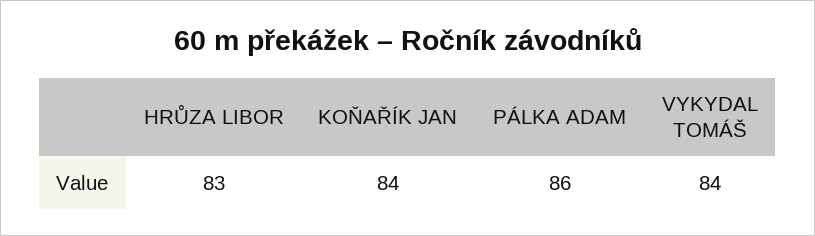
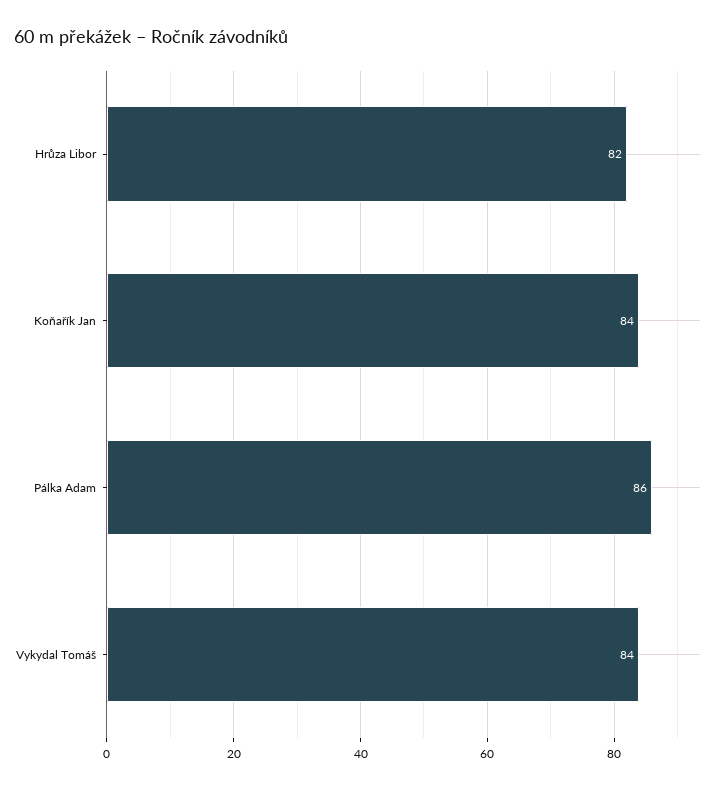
  {
-   "HRŮZA LIBOR": 83,
+   "HRŮZA LIBOR": 82,
    "KOŇAŘÍK JAN": 84,
    "PÁLKA ADAM": 86,
    "VYKYDAL TOMÁŠ": 84
  }

